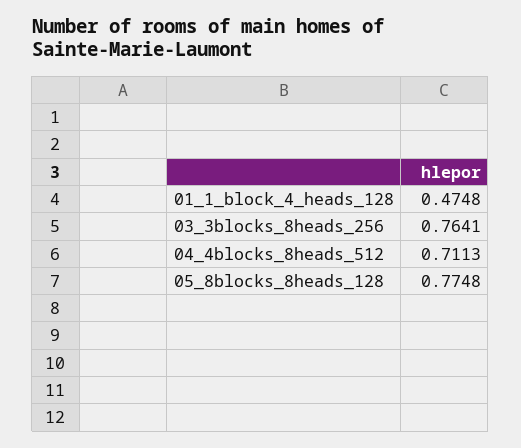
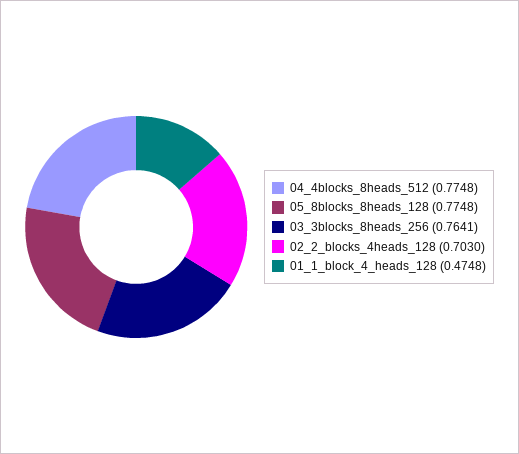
  {
    "01_1_block_4_heads_128": 0.4748,
    "03_3blocks_8heads_256": 0.7641,
-   "04_4blocks_8heads_512": 0.7113,
+   "04_4blocks_8heads_512": 0.7748,
-   "05_8blocks_8heads_128": 0.7748
+   "05_8blocks_8heads_128": 0.7748,
+   "02_2_blocks_4heads_128": 0.703
  }

